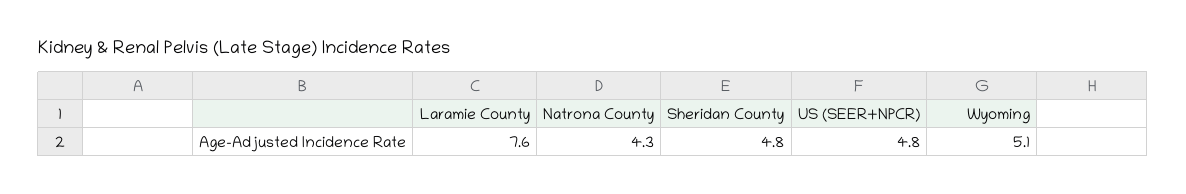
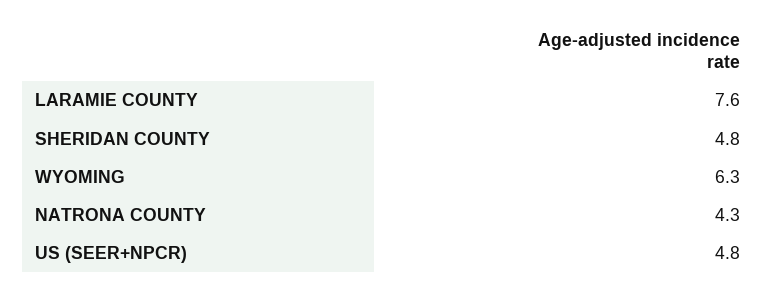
  {
    "Laramie County": 7.6,
    "Natrona County": 4.3,
    "Sheridan County": 4.8,
    "US (SEER+NPCR)": 4.8,
-   "Wyoming": 5.1
+   "Wyoming": 6.3
  }

